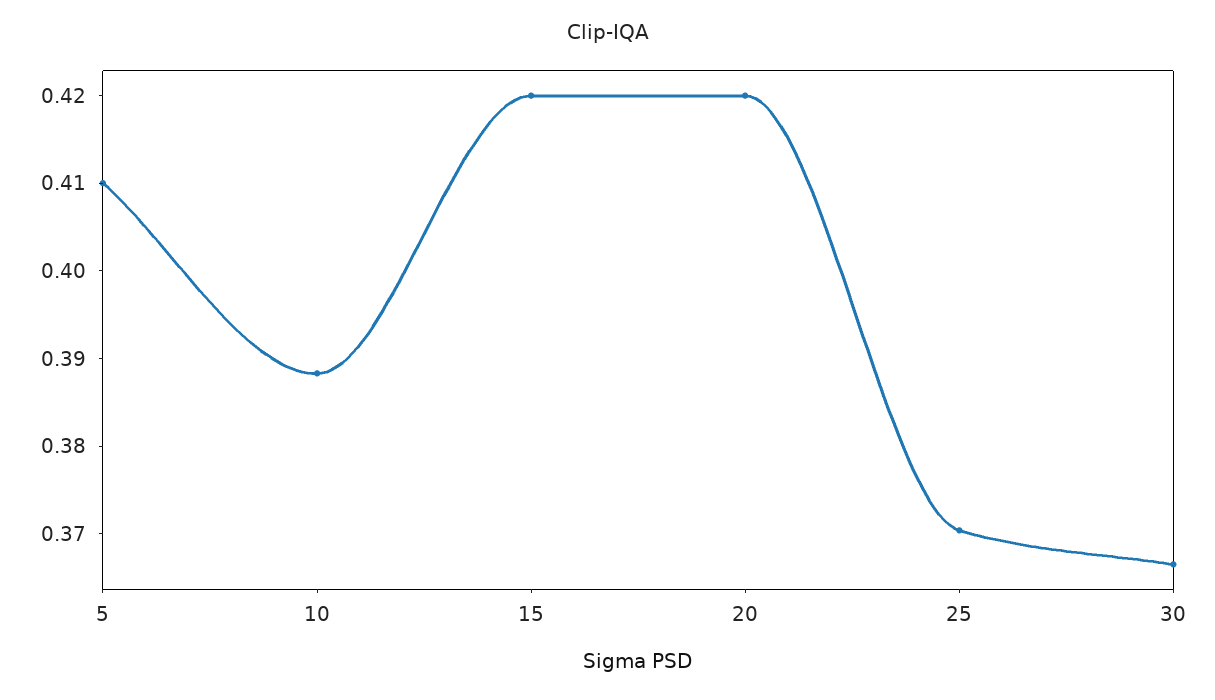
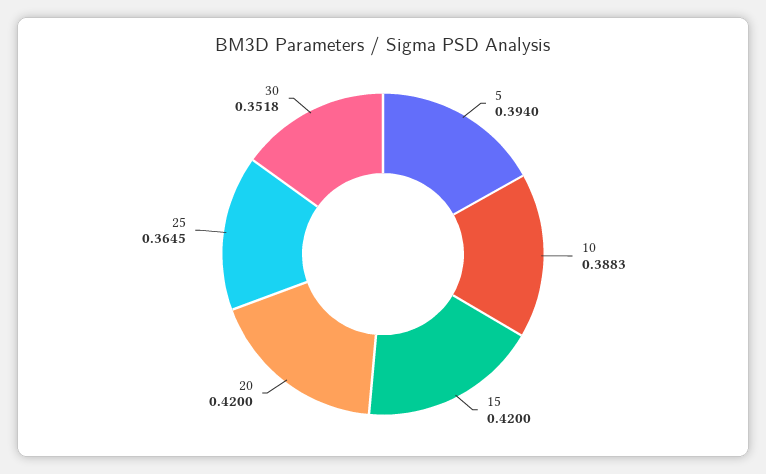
  {
-   "5": 0.41,
+   "5": 0.394,
    "10": 0.3883,
    "15": 0.42,
    "20": 0.42,
-   "25": 0.37,
+   "25": 0.3645,
-   "30": 0.366
+   "30": 0.3518
  }

